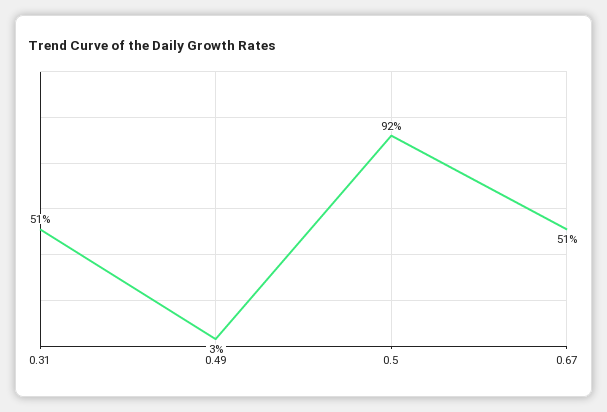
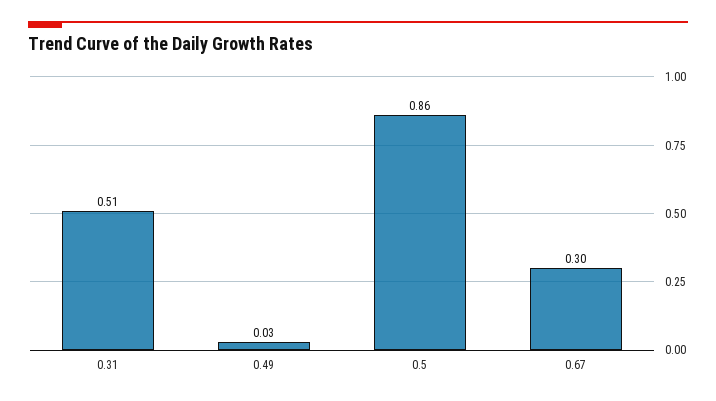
  {
    "0.31": 0.51,
    "0.49": 0.03,
-   "0.5": 0.92,
+   "0.5": 0.86,
-   "0.67": 0.51
+   "0.67": 0.3
  }

